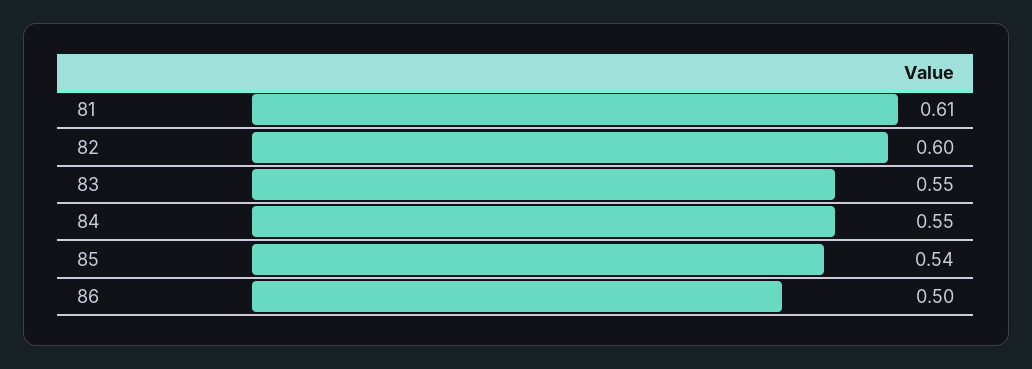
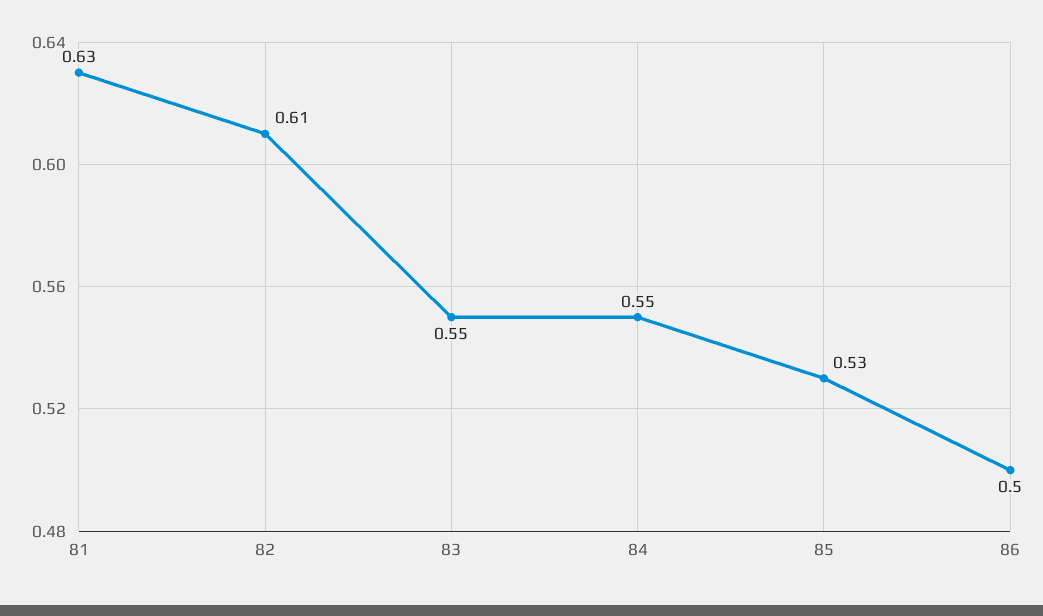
  {
-   "81": 0.61,
+   "81": 0.63,
-   "82": 0.6,
+   "82": 0.61,
    "83": 0.55,
    "84": 0.55,
-   "85": 0.54,
+   "85": 0.53,
    "86": 0.5
  }

